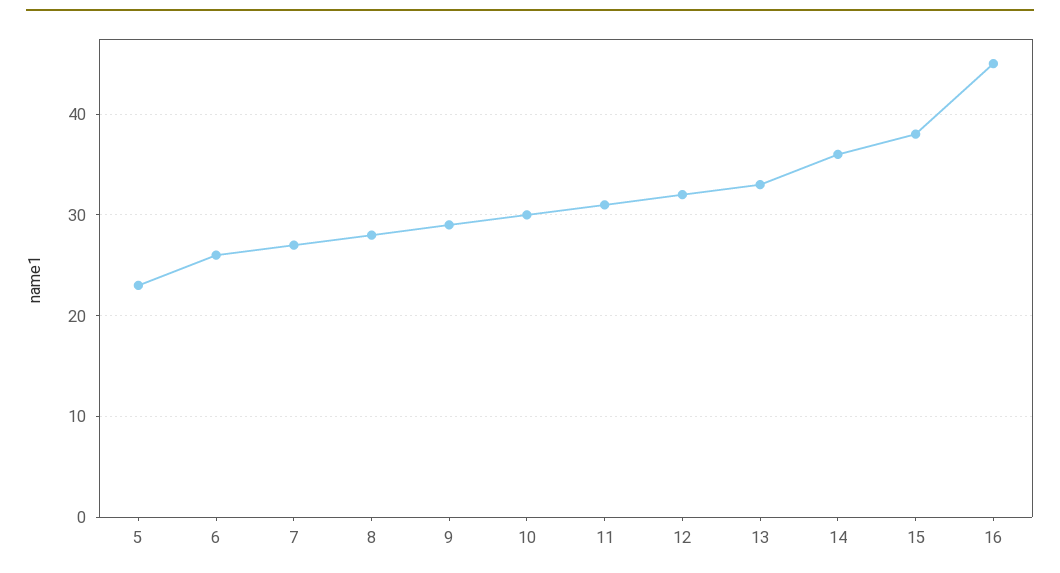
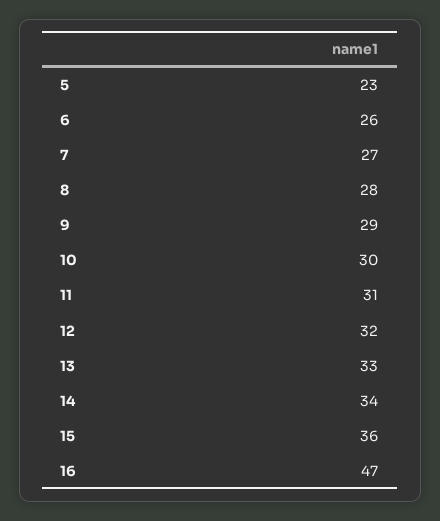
  {
    "5": 23,
    "6": 26,
    "7": 27,
    "8": 28,
    "9": 29,
    "10": 30,
    "11": 31,
    "12": 32,
    "13": 33,
-   "14": 36,
+   "14": 34,
-   "15": 38,
+   "15": 36,
-   "16": 45
+   "16": 47
  }

